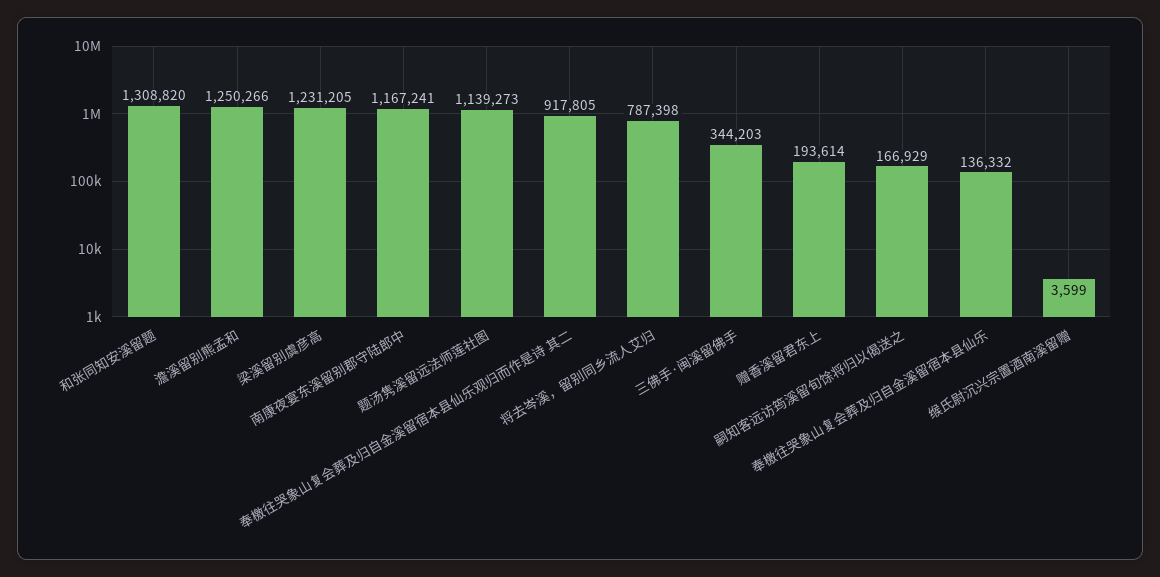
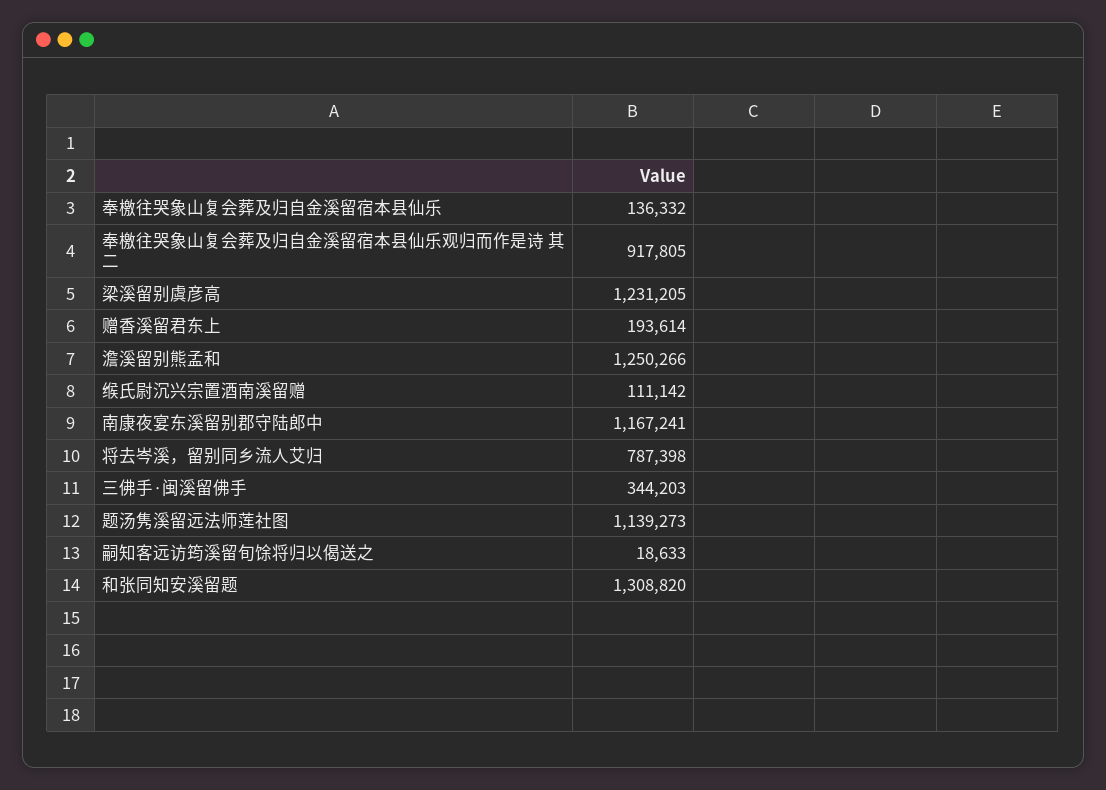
  {
    "和张同知安溪留题": 1308820,
    "澹溪留别熊孟和": 1250266,
    "梁溪留别虞彦高": 1231205,
    "南康夜宴东溪留别郡守陆郎中": 1167241,
    "题汤隽溪留远法师莲社图": 1139273,
    "奉檄往哭象山复会葬及归自金溪留宿本县仙乐观归而作是诗 其二": 917805,
    "将去岑溪，留别同乡流人艾归": 787398,
    "三佛手·闽溪留佛手": 344203,
    "赠香溪留君东上": 193614,
-   "嗣知客远访筠溪留旬馀将归以偈送之": 166929,
+   "嗣知客远访筠溪留旬馀将归以偈送之": 18633,
    "奉檄往哭象山复会葬及归自金溪留宿本县仙乐": 136332,
-   "缑氏尉沉兴宗置酒南溪留赠": 3599
+   "缑氏尉沉兴宗置酒南溪留赠": 111142
  }

